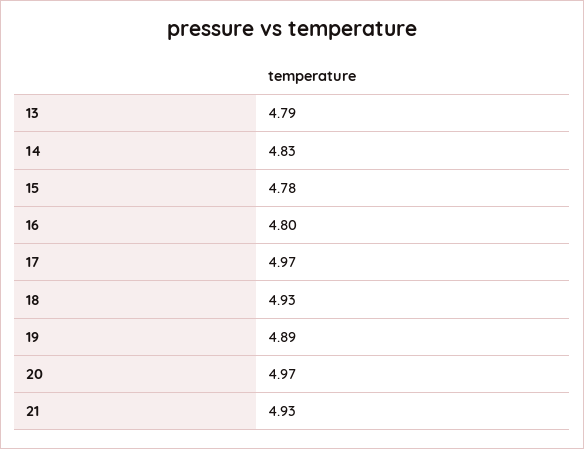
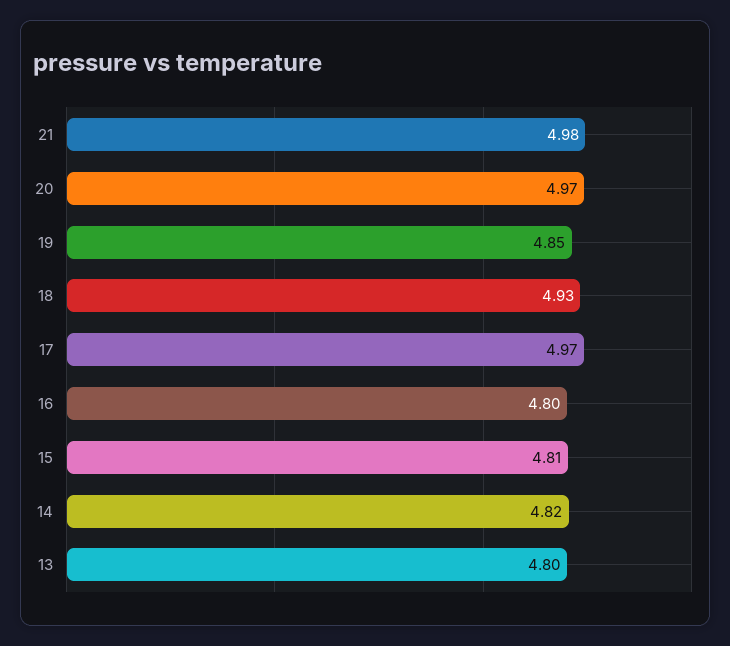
  {
-   "13": 4.79,
+   "13": 4.8,
-   "14": 4.83,
+   "14": 4.82,
-   "15": 4.78,
+   "15": 4.81,
    "16": 4.8,
    "17": 4.97,
    "18": 4.93,
-   "19": 4.89,
+   "19": 4.85,
    "20": 4.97,
-   "21": 4.93
+   "21": 4.98
  }

